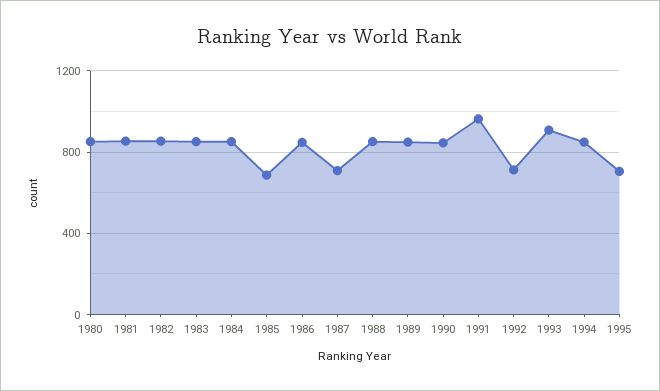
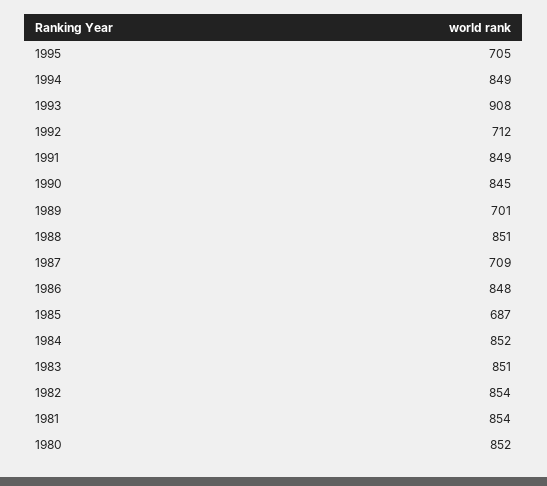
  {
    "1980": 852,
    "1981": 854,
    "1982": 854,
    "1983": 851,
    "1984": 852,
    "1985": 687,
    "1986": 848,
    "1987": 709,
    "1988": 851,
-   "1989": 850,
+   "1989": 701,
    "1990": 845,
-   "1991": 950,
+   "1991": 849,
    "1992": 712,
    "1993": 908,
    "1994": 849,
    "1995": 705
  }

